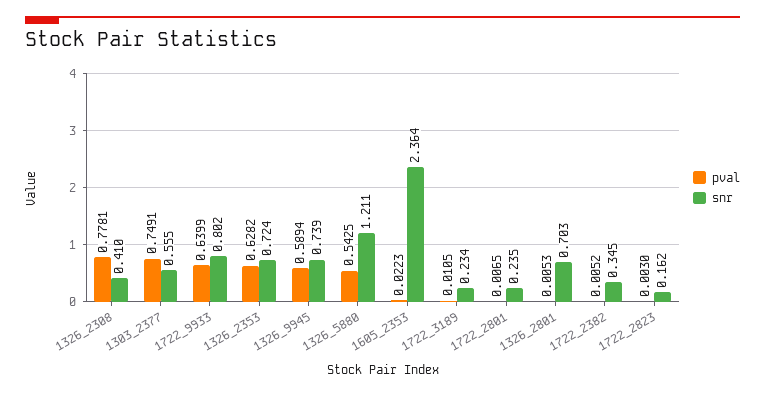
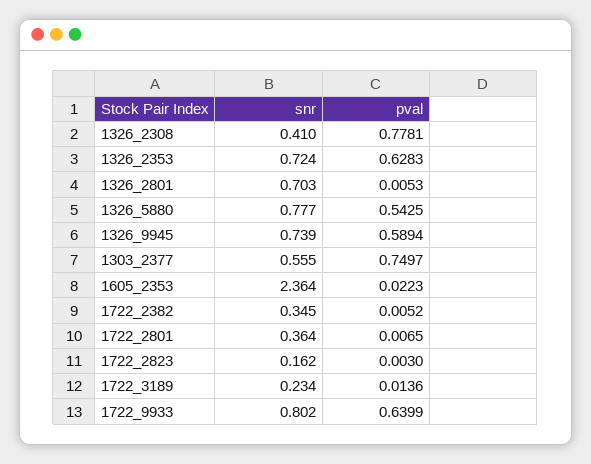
  {
    "pval": {
      "1326_2308": 0.7781,
-     "1303_2377": 0.7491,
+     "1303_2377": 0.7497,
      "1722_9933": 0.6399,
-     "1326_2353": 0.6282,
+     "1326_2353": 0.6283,
      "1326_9945": 0.5894,
      "1326_5880": 0.5425,
      "1605_2353": 0.0223,
-     "1722_3189": 0.0105,
+     "1722_3189": 0.0136,
      "1722_2801": 0.0065,
      "1326_2801": 0.0053,
      "1722_2382": 0.0052,
      "1722_2823": 0.003
    },
    "snr": {
      "1326_2308": 0.41,
      "1303_2377": 0.555,
      "1722_9933": 0.802,
      "1326_2353": 0.724,
      "1326_9945": 0.739,
-     "1326_5880": 1.211,
+     "1326_5880": 0.777,
      "1605_2353": 2.364,
      "1722_3189": 0.234,
-     "1722_2801": 0.235,
+     "1722_2801": 0.364,
      "1326_2801": 0.703,
      "1722_2382": 0.345,
      "1722_2823": 0.162
    }
  }

